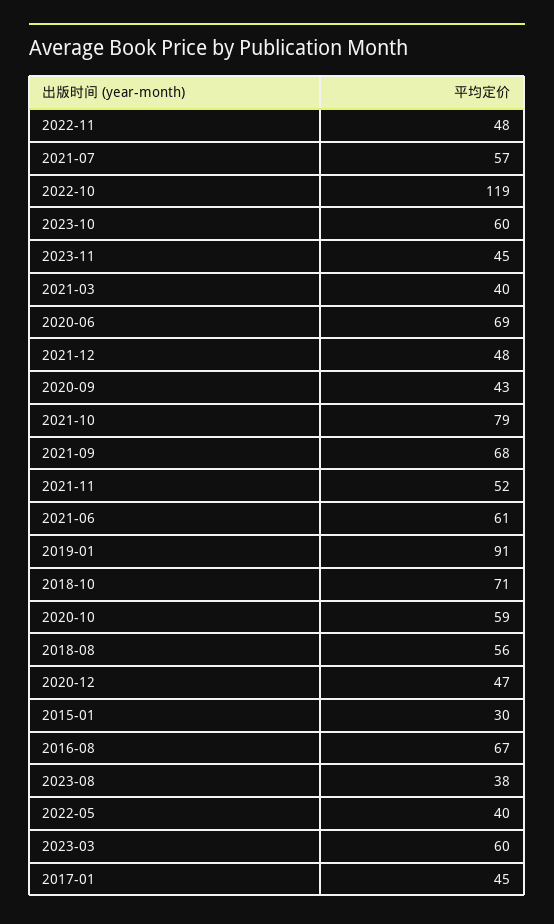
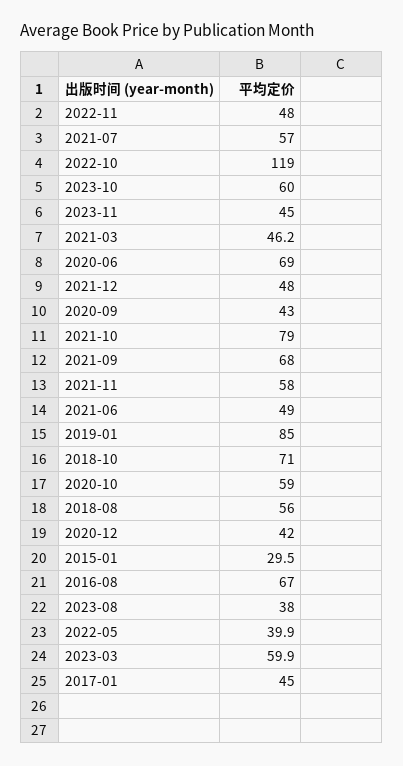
  {
    "2022-11": 48,
    "2021-07": 57,
    "2022-10": 119,
    "2023-10": 60,
    "2023-11": 45,
-   "2021-03": 40,
+   "2021-03": 46.2,
    "2020-06": 69,
    "2021-12": 48,
    "2020-09": 43,
    "2021-10": 79,
    "2021-09": 68,
-   "2021-11": 52,
+   "2021-11": 58,
-   "2021-06": 61,
+   "2021-06": 49,
-   "2019-01": 91,
+   "2019-01": 85,
    "2018-10": 71,
    "2020-10": 59,
    "2018-08": 56,
-   "2020-12": 47,
+   "2020-12": 42,
    "2015-01": 29.5,
    "2016-08": 67,
    "2023-08": 38,
    "2022-05": 39.9,
    "2023-03": 59.9,
    "2017-01": 45
  }

